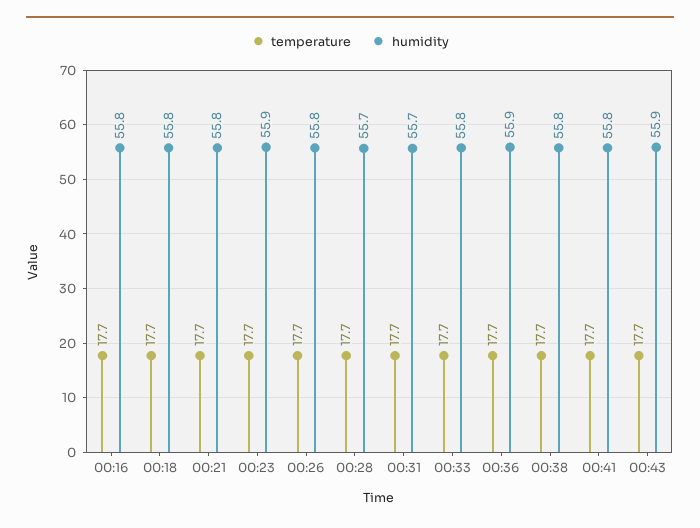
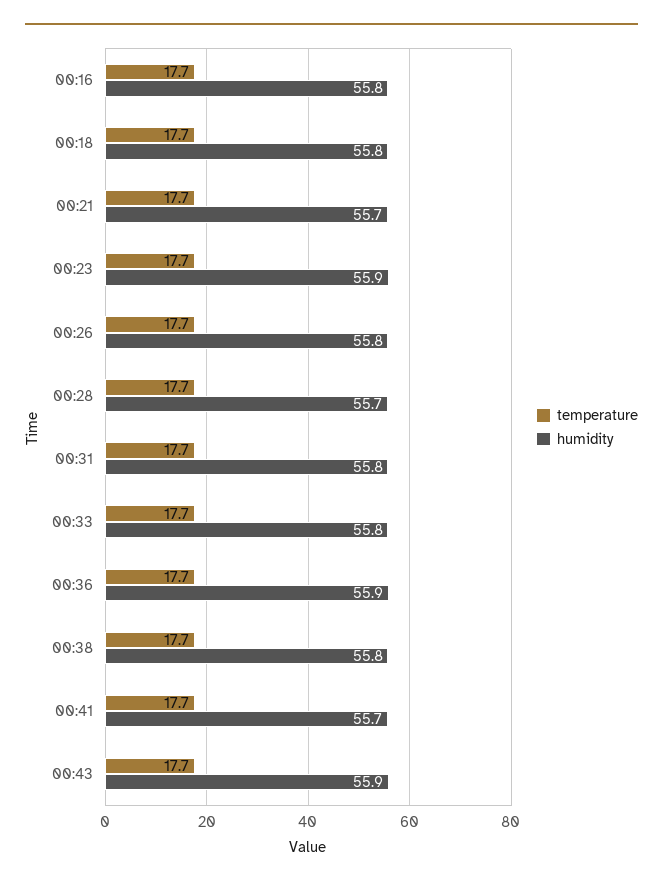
  {
    "temperature": {
      "00:16": 17.7,
      "00:18": 17.7,
      "00:21": 17.7,
      "00:23": 17.7,
      "00:26": 17.7,
      "00:28": 17.7,
      "00:31": 17.7,
      "00:33": 17.7,
      "00:36": 17.7,
      "00:38": 17.7,
      "00:41": 17.7,
      "00:43": 17.7
    },
    "humidity": {
      "00:16": 55.8,
      "00:18": 55.8,
-     "00:21": 55.8,
+     "00:21": 55.7,
      "00:23": 55.9,
      "00:26": 55.8,
      "00:28": 55.7,
-     "00:31": 55.7,
+     "00:31": 55.8,
      "00:33": 55.8,
      "00:36": 55.9,
      "00:38": 55.8,
-     "00:41": 55.8,
+     "00:41": 55.7,
      "00:43": 55.9
    }
  }

